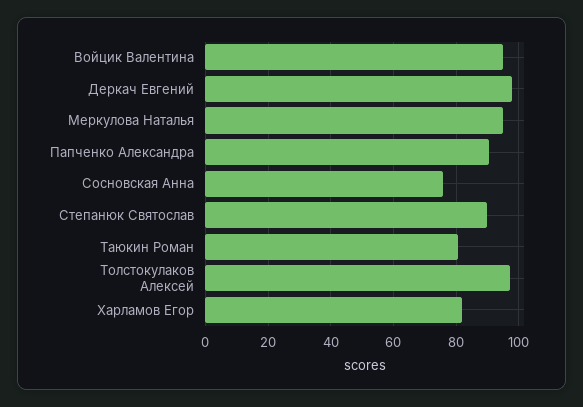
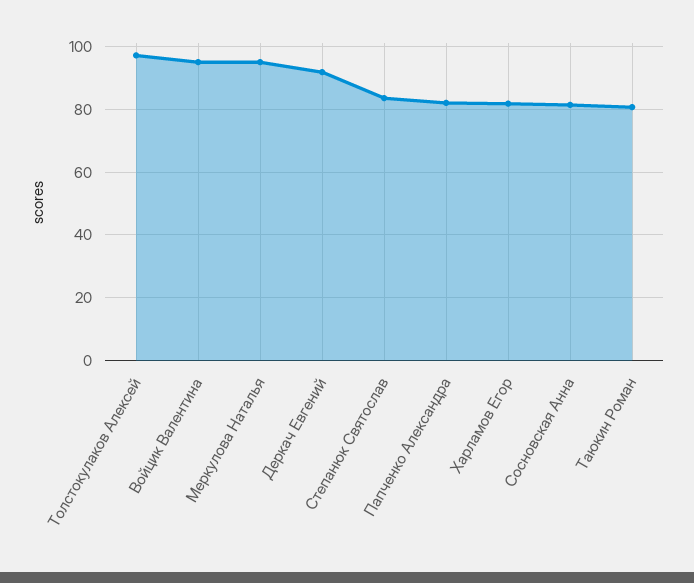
  {
    "Войцик Валентина": 96,
-   "Деркач Евгений": 98,
+   "Деркач Евгений": 92,
    "Меркулова Наталья": 96,
-   "Папченко Александра": 90,
+   "Папченко Александра": 82,
-   "Сосновская Анна": 76,
+   "Сосновская Анна": 82,
-   "Степанюк Святослав": 90,
+   "Степанюк Святослав": 84,
    "Таюкин Роман": 80,
    "Толстокулаков Алексей": 98,
    "Харламов Егор": 82
  }

